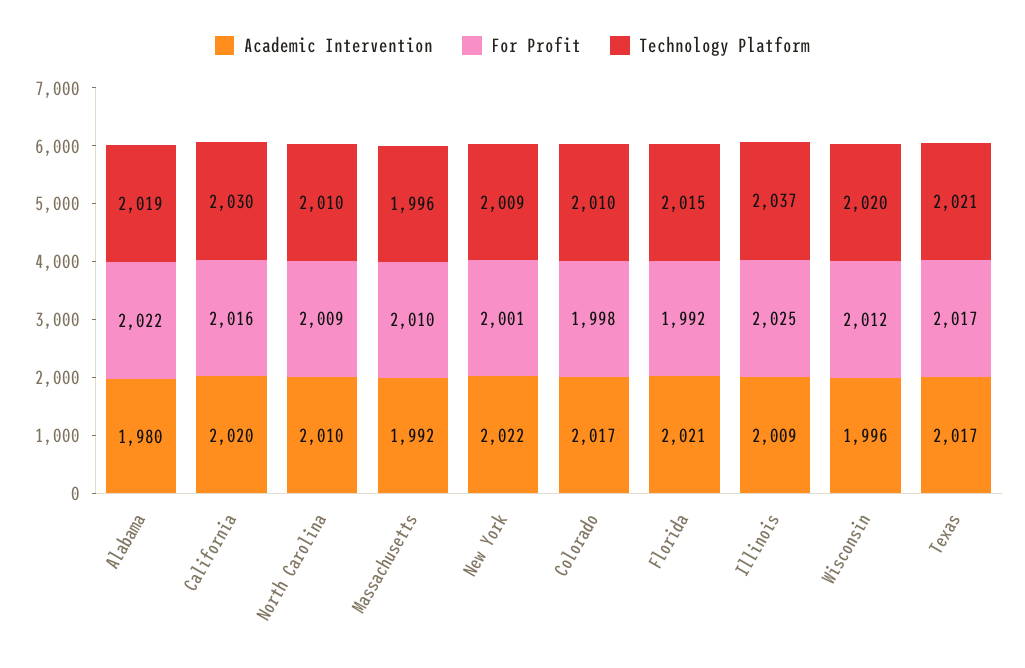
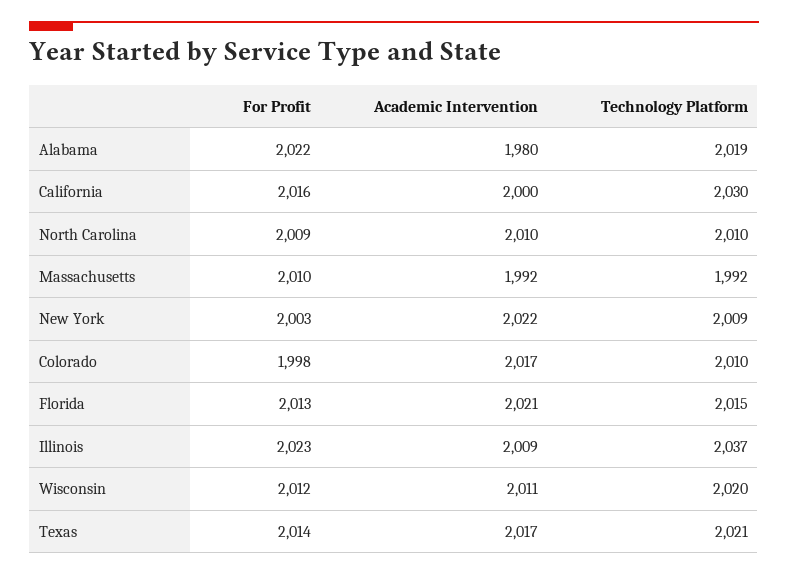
  {
    "Academic Intervention": {
      "Alabama": 1980,
-     "California": 2020,
+     "California": 2000,
      "North Carolina": 2010,
      "Massachusetts": 1992,
      "New York": 2022,
      "Colorado": 2017,
      "Florida": 2021,
      "Illinois": 2009,
-     "Wisconsin": 1996,
+     "Wisconsin": 2011,
      "Texas": 2017
    },
    "For Profit": {
      "Alabama": 2022,
      "California": 2016,
      "North Carolina": 2009,
      "Massachusetts": 2010,
-     "New York": 2001,
+     "New York": 2003,
      "Colorado": 1998,
-     "Florida": 1992,
+     "Florida": 2013,
-     "Illinois": 2025,
+     "Illinois": 2023,
      "Wisconsin": 2012,
-     "Texas": 2017
+     "Texas": 2014
    },
    "Technology Platform": {
      "Alabama": 2019,
      "California": 2030,
      "North Carolina": 2010,
-     "Massachusetts": 1996,
+     "Massachusetts": 1992,
      "New York": 2009,
      "Colorado": 2010,
      "Florida": 2015,
      "Illinois": 2037,
      "Wisconsin": 2020,
      "Texas": 2021
    }
  }

